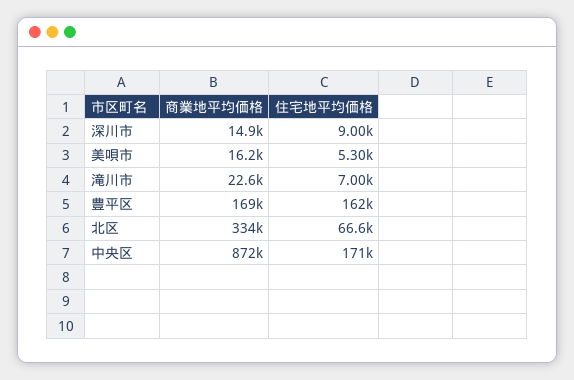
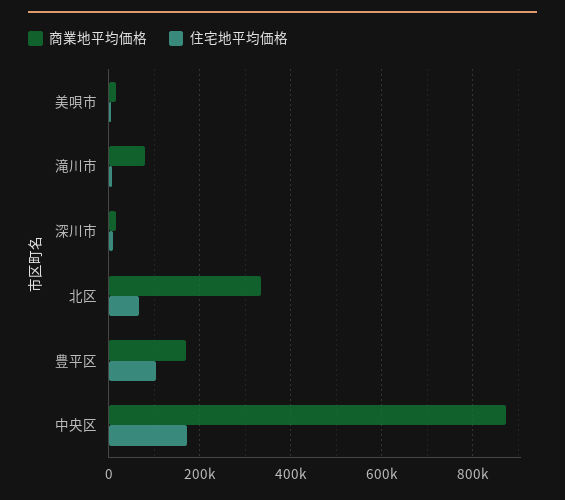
  {
    "商業地平均価格": {
      "深川市": 14900,
      "美唄市": 16200,
-     "滝川市": 22600,
+     "滝川市": 80000,
      "豊平区": 169000,
      "北区": 334000,
      "中央区": 872000
    },
    "住宅地平均価格": {
      "深川市": 9000,
      "美唄市": 5300,
      "滝川市": 7000,
-     "豊平区": 162000,
+     "豊平区": 100000,
      "北区": 66600,
      "中央区": 171000
    }
  }

